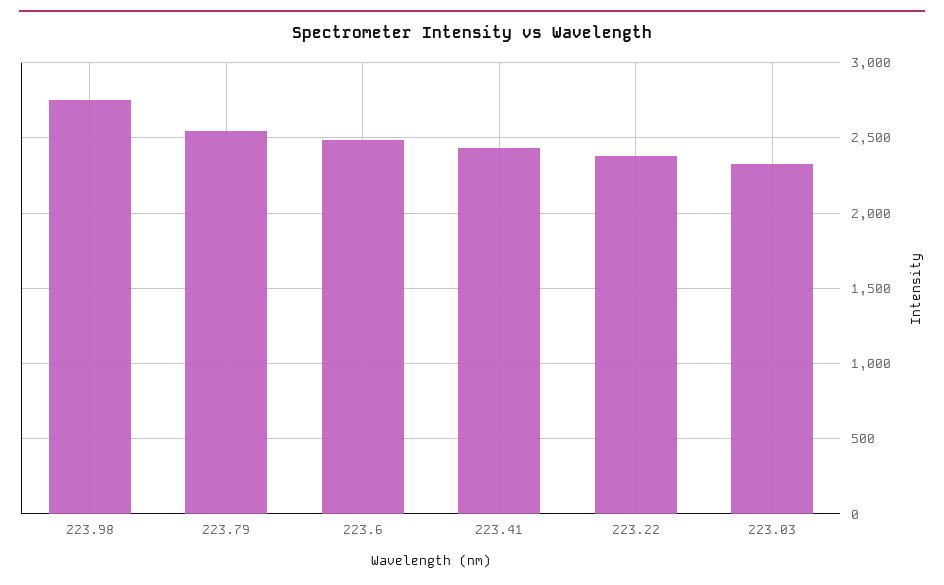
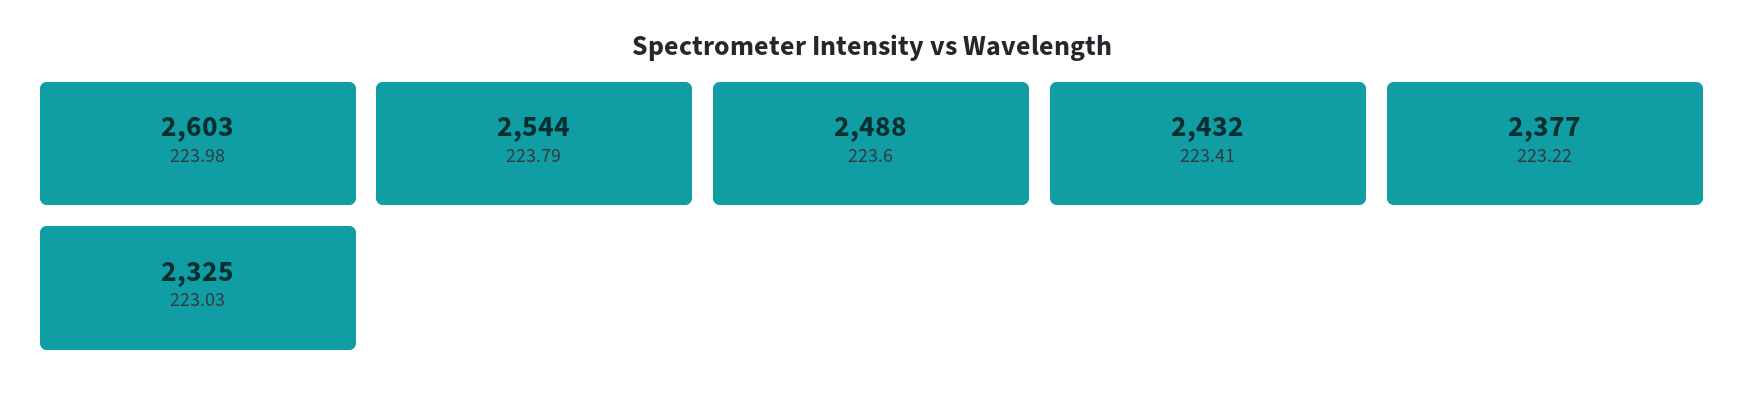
  {
-   "223.98": 2750,
+   "223.98": 2603,
    "223.79": 2544,
    "223.6": 2488,
    "223.41": 2432,
    "223.22": 2377,
    "223.03": 2325
  }

